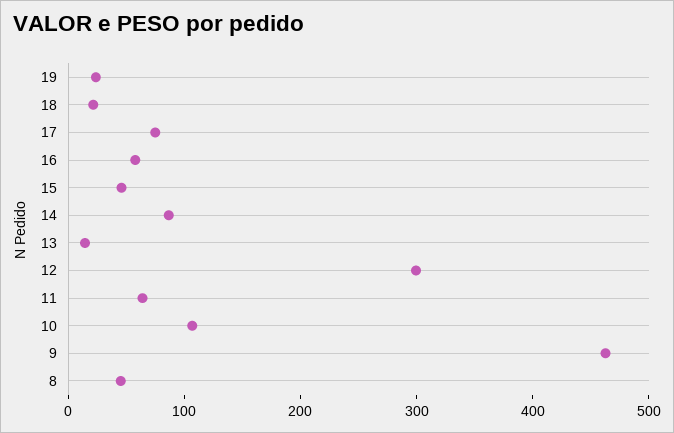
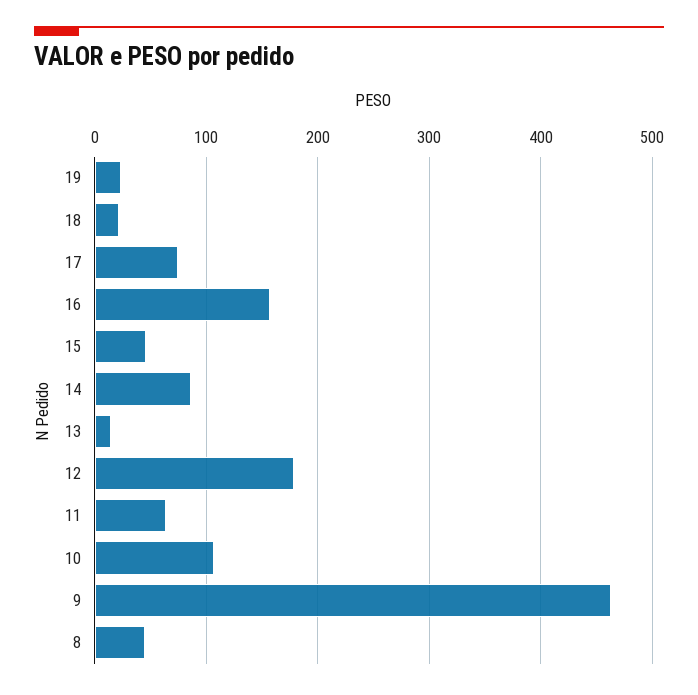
  {
    "19": 20,
    "18": 20,
    "17": 80,
-   "16": 60,
+   "16": 160,
    "15": 50,
    "14": 90,
    "13": 10,
-   "12": 300,
+   "12": 180,
    "11": 60,
    "10": 110,
    "9": 460,
    "8": 50
  }

